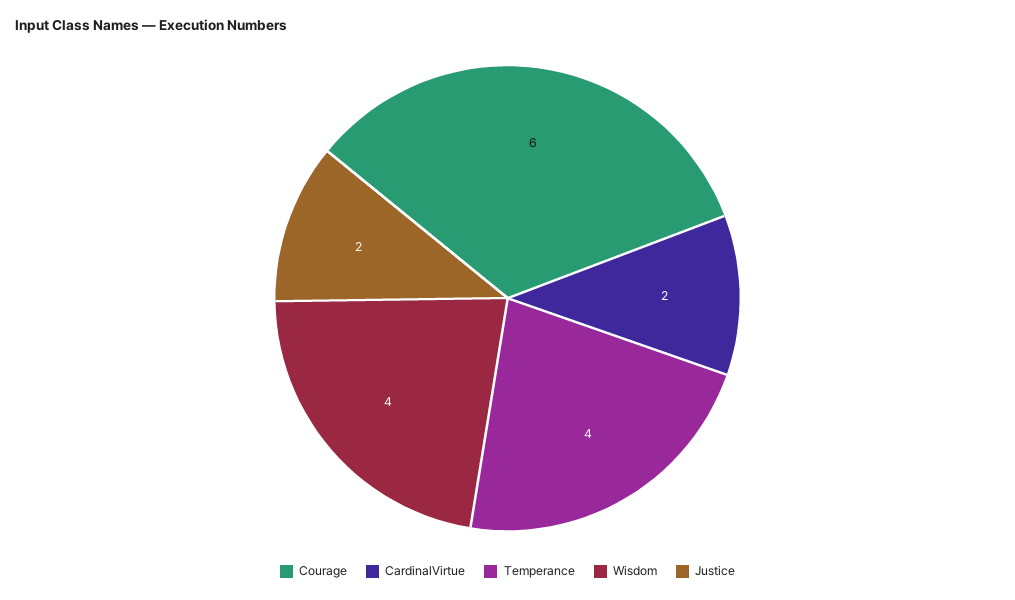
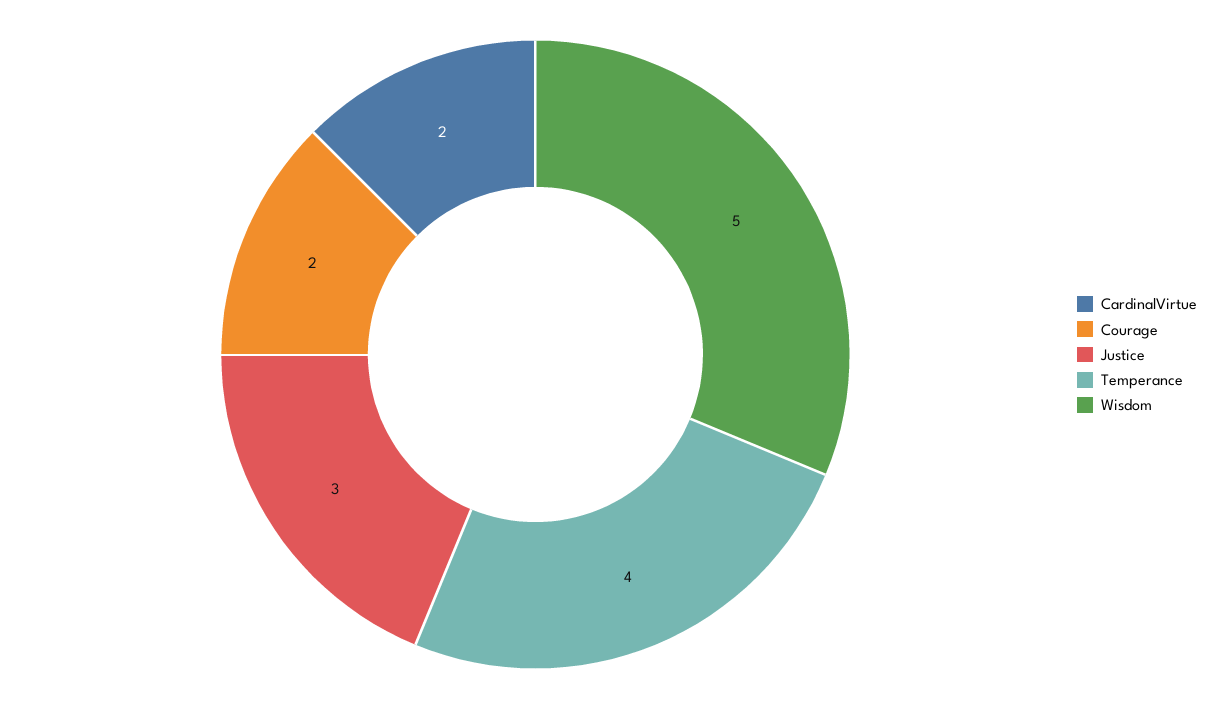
  {
-   "Courage": 6,
+   "Courage": 2,
    "CardinalVirtue": 2,
    "Temperance": 4,
-   "Wisdom": 4,
+   "Wisdom": 5,
-   "Justice": 2
+   "Justice": 3
  }

